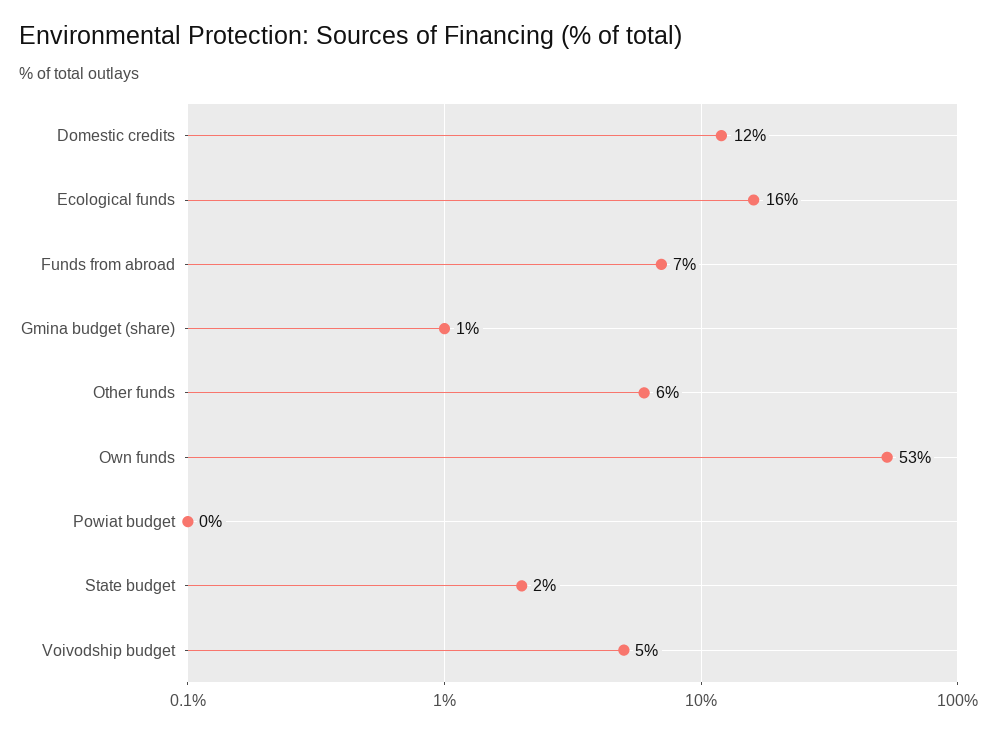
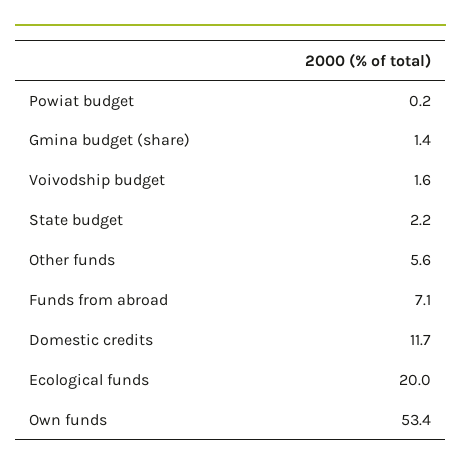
  {
    "Domestic credits": 11.7,
-   "Ecological funds": 16,
+   "Ecological funds": 20,
    "Funds from abroad": 7.1,
    "Gmina budget (share)": 1.4,
    "Other funds": 5.6,
    "Own funds": 53.4,
    "Powiat budget": 0.2,
    "State budget": 2.2,
-   "Voivodship budget": 5
+   "Voivodship budget": 1.6
  }

